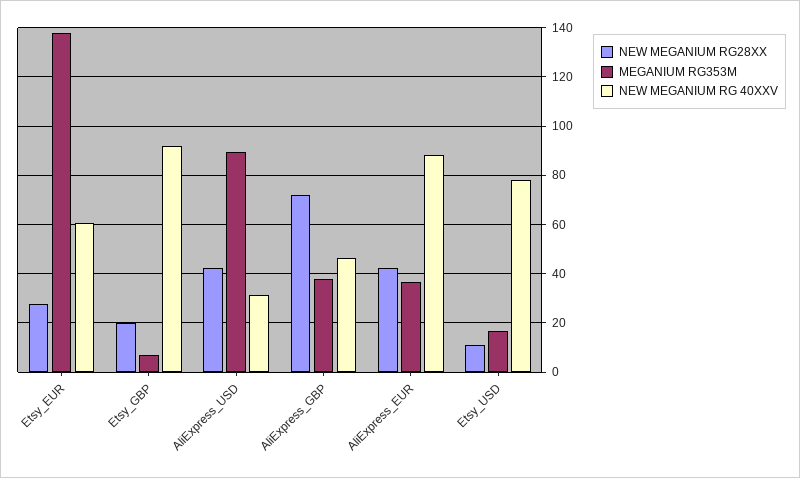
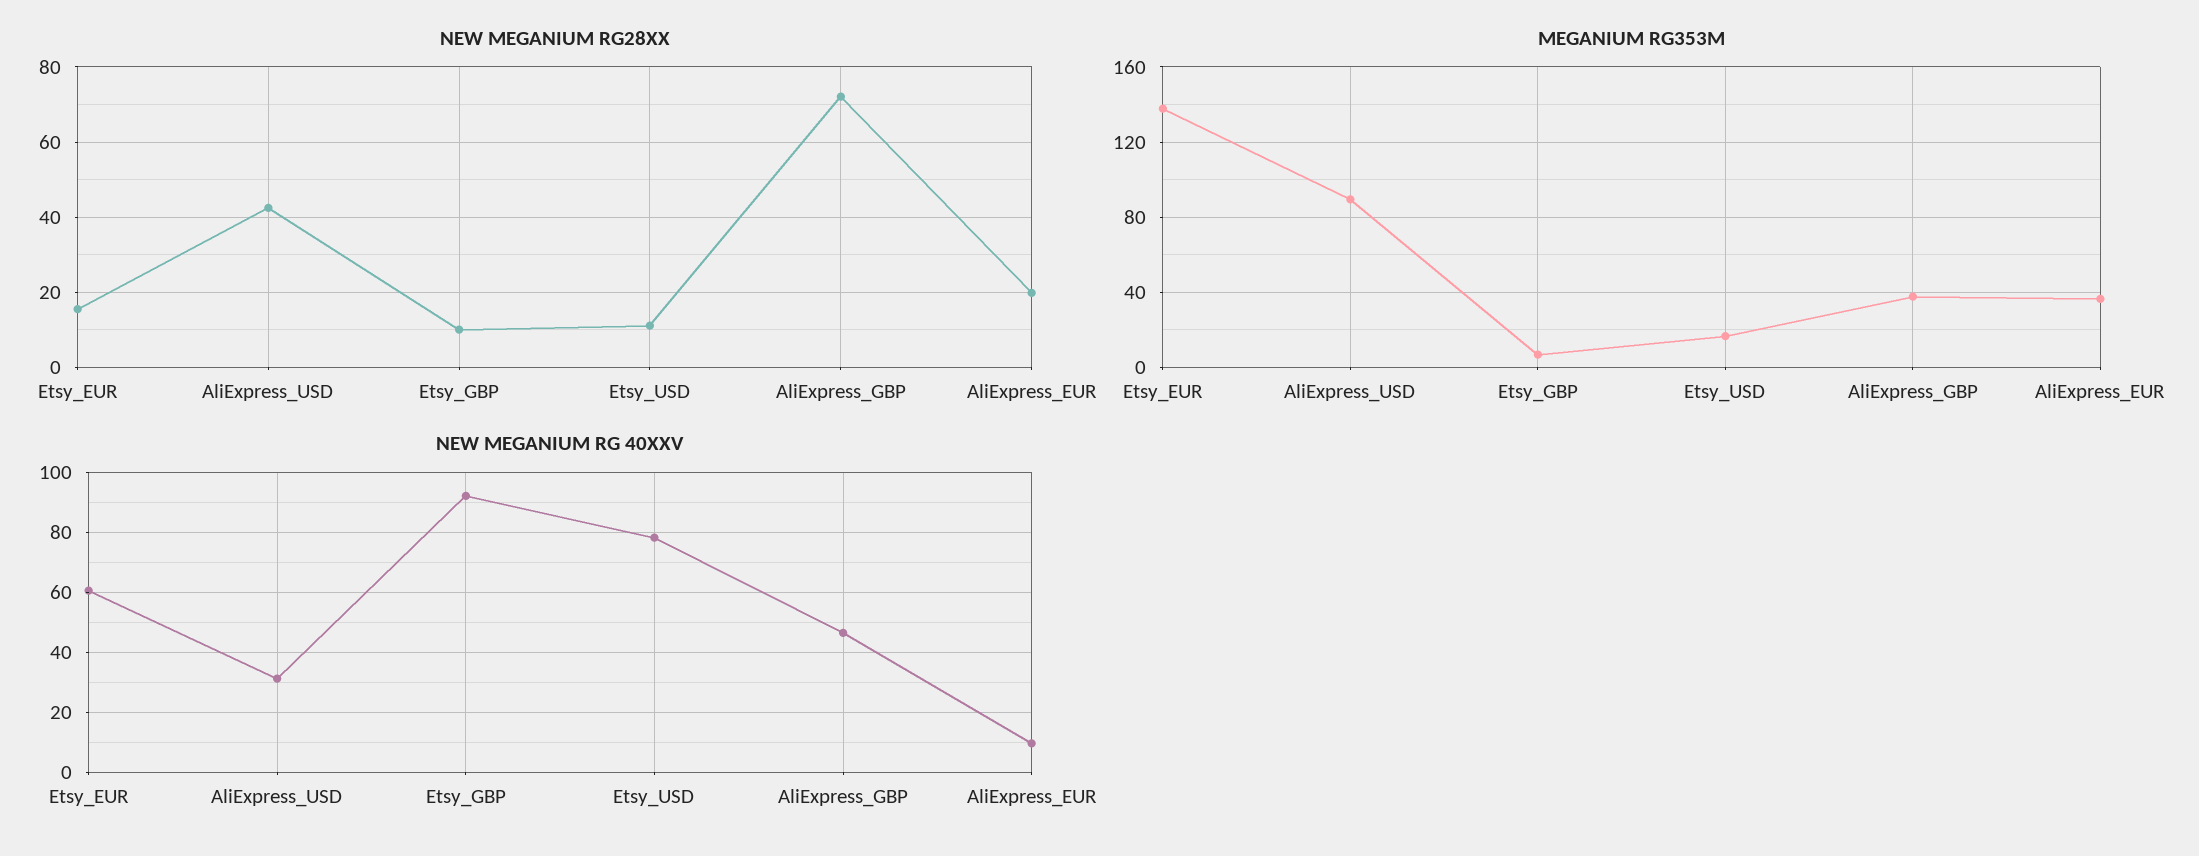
  {
    "NEW MEGANIUM RG28XX": {
-     "Etsy_EUR": 27.5,
+     "Etsy_EUR": 16,
-     "Etsy_GBP": 20,
+     "Etsy_GBP": 10,
      "AliExpress_USD": 42,
      "AliExpress_GBP": 72,
-     "AliExpress_EUR": 42.5,
+     "AliExpress_EUR": 20,
      "Etsy_USD": 12
    },
    "MEGANIUM RG353M": {
      "Etsy_EUR": 137.5,
      "Etsy_GBP": 7.5,
      "AliExpress_USD": 90,
      "AliExpress_GBP": 37.5,
      "AliExpress_EUR": 37.5,
      "Etsy_USD": 17.5
    },
    "NEW MEGANIUM RG 40XXV": {
      "Etsy_EUR": 60,
      "Etsy_GBP": 92,
      "AliExpress_USD": 32,
      "AliExpress_GBP": 46,
-     "AliExpress_EUR": 87.5,
+     "AliExpress_EUR": 10,
      "Etsy_USD": 78
    }
  }

